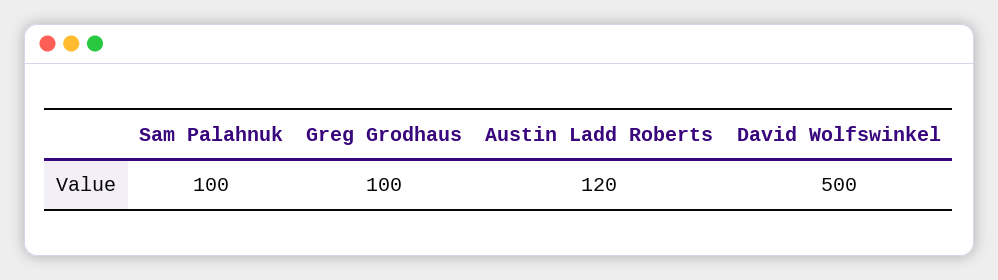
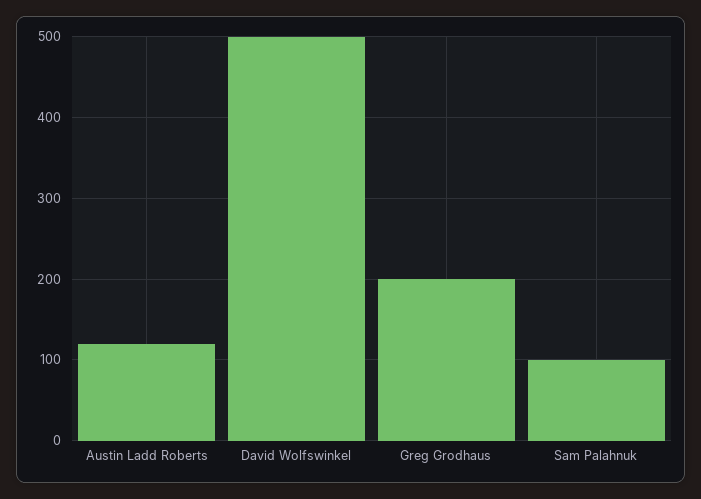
  {
    "Sam Palahnuk": 100,
-   "Greg Grodhaus": 100,
+   "Greg Grodhaus": 200,
    "Austin Ladd Roberts": 120,
    "David Wolfswinkel": 500
  }

